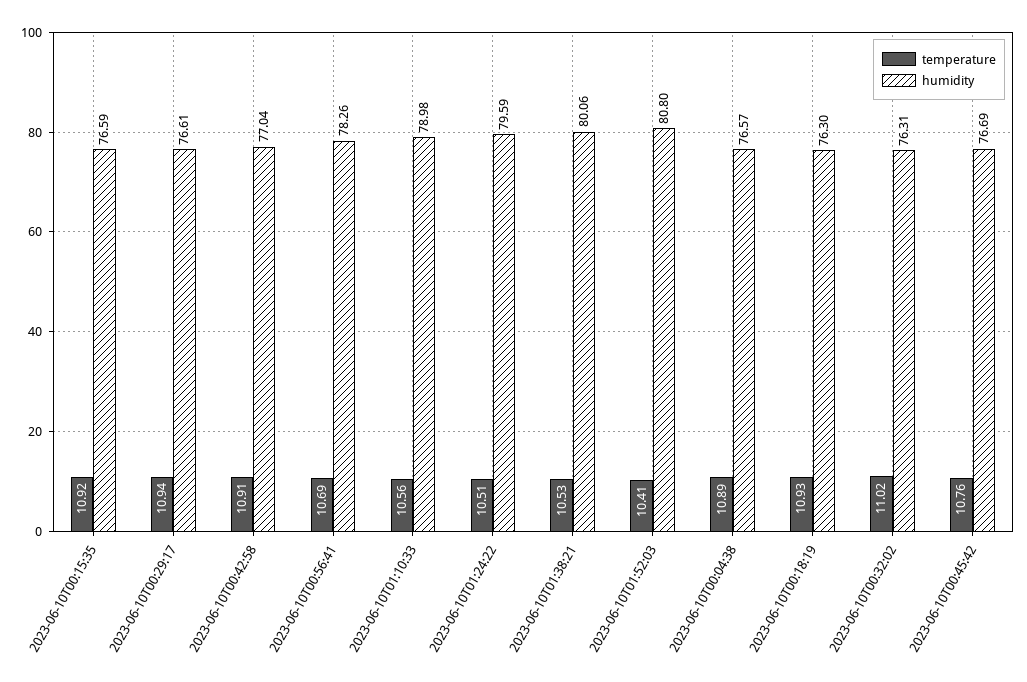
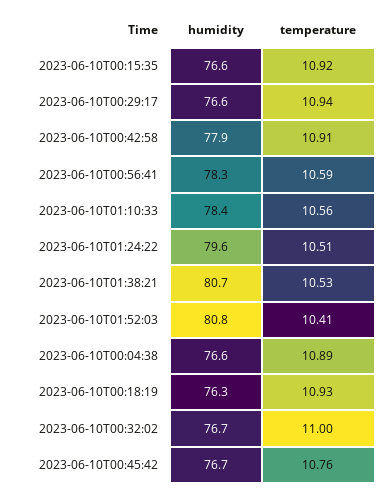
  {
    "temperature": {
      "2023-06-10T00:15:35": 10.92,
      "2023-06-10T00:29:17": 10.94,
      "2023-06-10T00:42:58": 10.91,
-     "2023-06-10T00:56:41": 10.69,
+     "2023-06-10T00:56:41": 10.59,
      "2023-06-10T01:10:33": 10.56,
      "2023-06-10T01:24:22": 10.51,
      "2023-06-10T01:38:21": 10.53,
      "2023-06-10T01:52:03": 10.41,
      "2023-06-10T00:04:38": 10.89,
      "2023-06-10T00:18:19": 10.93,
-     "2023-06-10T00:32:02": 11.02,
+     "2023-06-10T00:32:02": 11,
      "2023-06-10T00:45:42": 10.76
    },
    "humidity": {
      "2023-06-10T00:15:35": 76.59,
      "2023-06-10T00:29:17": 76.61,
-     "2023-06-10T00:42:58": 77.04,
+     "2023-06-10T00:42:58": 77.9,
      "2023-06-10T00:56:41": 78.26,
-     "2023-06-10T01:10:33": 78.98,
+     "2023-06-10T01:10:33": 78.4,
      "2023-06-10T01:24:22": 79.59,
-     "2023-06-10T01:38:21": 80.06,
+     "2023-06-10T01:38:21": 80.7,
      "2023-06-10T01:52:03": 80.8,
      "2023-06-10T00:04:38": 76.57,
      "2023-06-10T00:18:19": 76.3,
-     "2023-06-10T00:32:02": 76.31,
+     "2023-06-10T00:32:02": 76.7,
      "2023-06-10T00:45:42": 76.69
    }
  }

